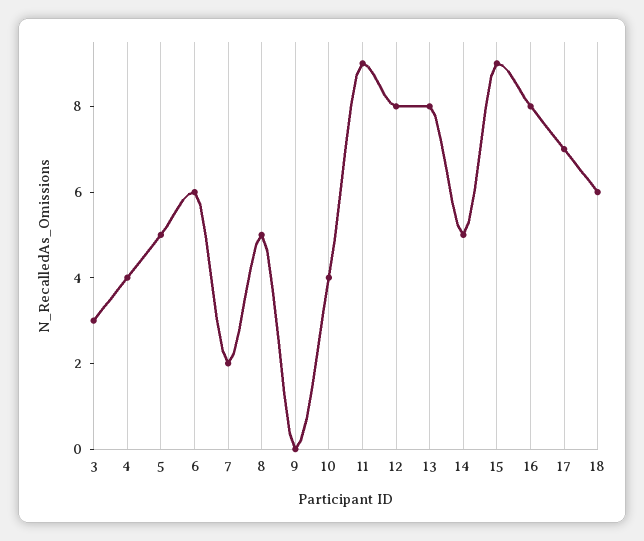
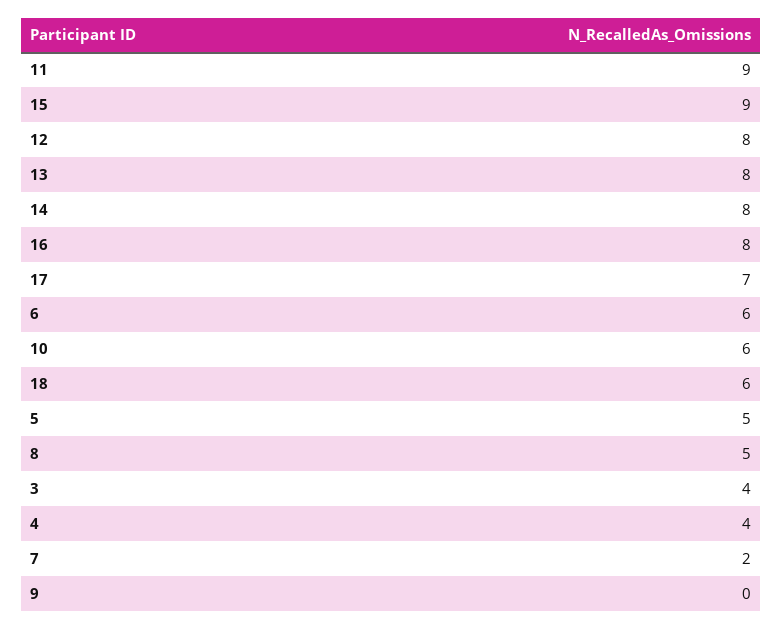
  {
-   "3": 3,
+   "3": 4,
    "4": 4,
    "5": 5,
    "6": 6,
    "7": 2,
    "8": 5,
    "9": 0,
-   "10": 4,
+   "10": 6,
    "11": 9,
    "12": 8,
    "13": 8,
-   "14": 5,
+   "14": 8,
    "15": 9,
    "16": 8,
    "17": 7,
    "18": 6
  }

